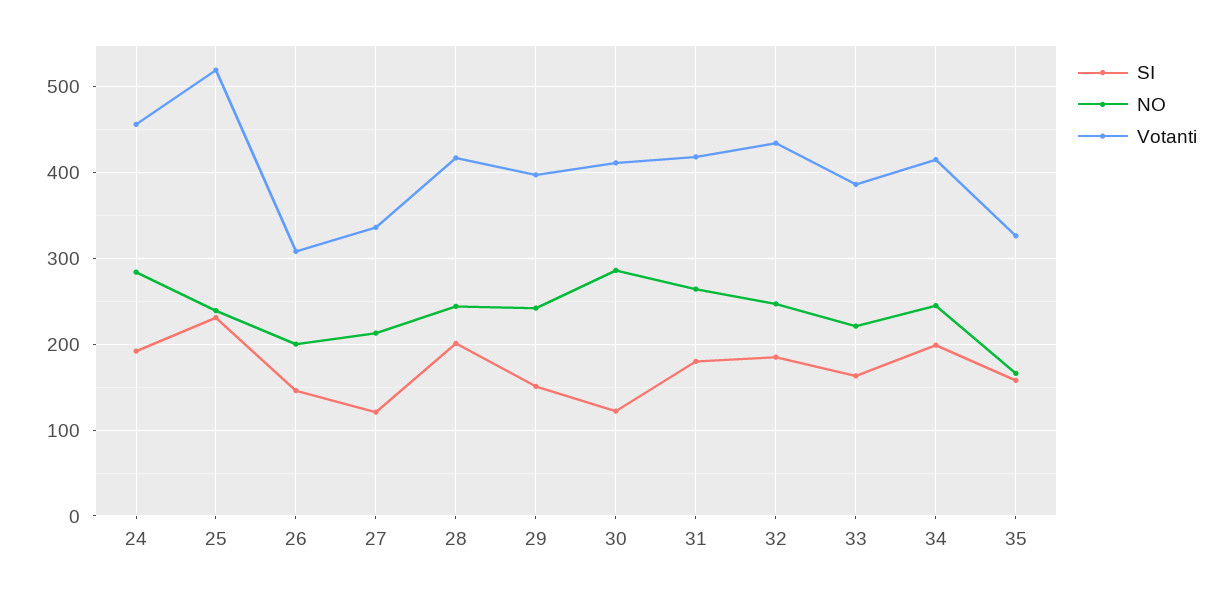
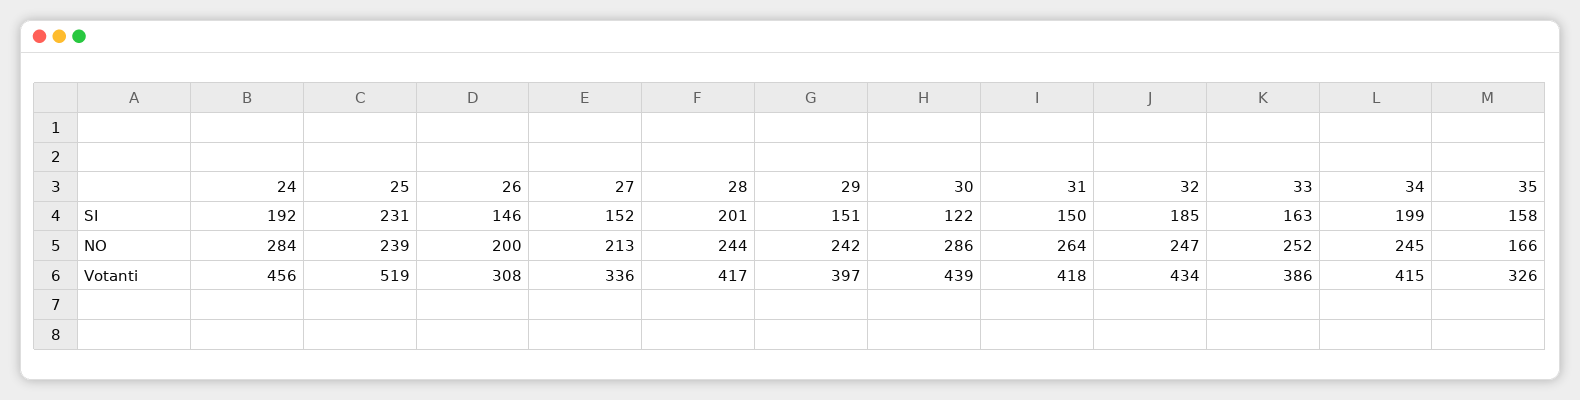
  {
    "SI": {
      "24": 192,
      "25": 231,
      "26": 146,
-     "27": 120,
+     "27": 152,
      "28": 201,
      "29": 151,
      "30": 122,
-     "31": 180,
+     "31": 150,
      "32": 185,
      "33": 163,
      "34": 199,
      "35": 158
    },
    "NO": {
      "24": 284,
      "25": 239,
      "26": 200,
      "27": 213,
      "28": 244,
      "29": 242,
      "30": 286,
      "31": 264,
      "32": 247,
-     "33": 220,
+     "33": 252,
      "34": 245,
      "35": 166
    },
    "Votanti": {
      "24": 456,
      "25": 519,
      "26": 308,
      "27": 336,
      "28": 417,
      "29": 397,
-     "30": 410,
+     "30": 439,
      "31": 418,
      "32": 434,
      "33": 386,
      "34": 415,
      "35": 326
    }
  }

